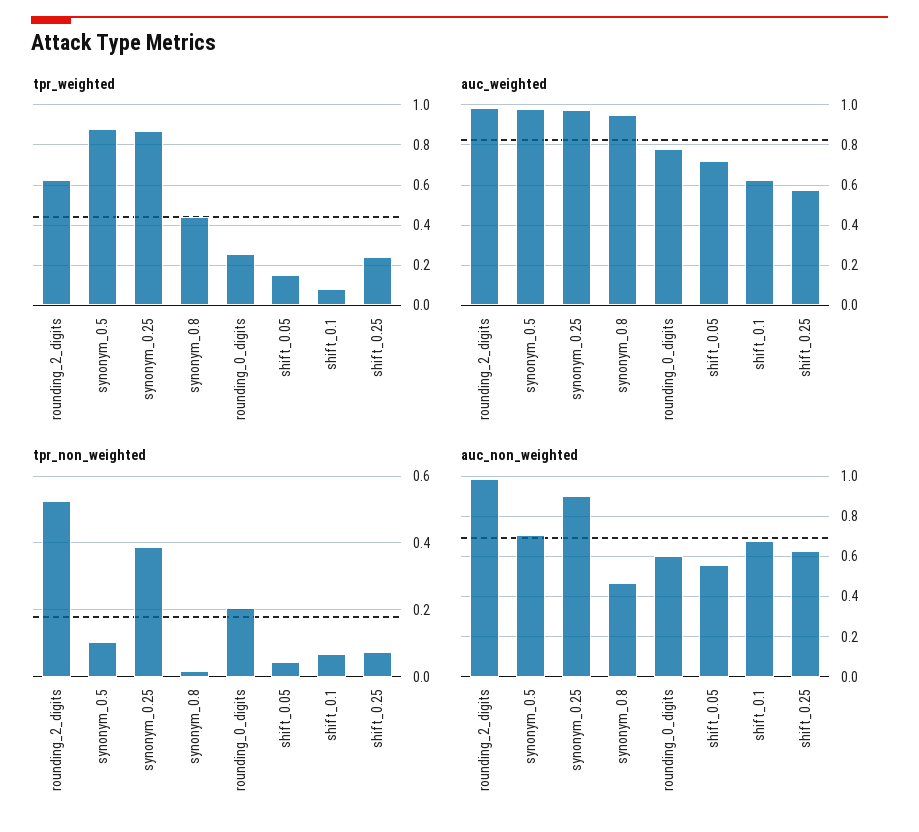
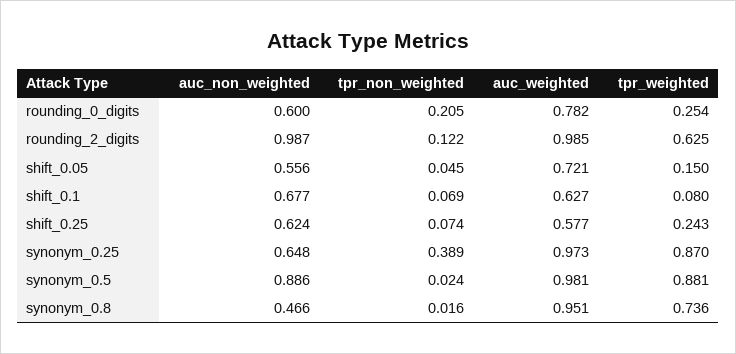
  {
    "tpr_weighted": {
      "rounding_2_digits": 0.625,
      "synonym_0.5": 0.881,
      "synonym_0.25": 0.87,
-     "synonym_0.8": 0.45,
+     "synonym_0.8": 0.736,
      "rounding_0_digits": 0.254,
      "shift_0.05": 0.15,
      "shift_0.1": 0.08,
      "shift_0.25": 0.243
    },
    "auc_weighted": {
      "rounding_2_digits": 0.985,
      "synonym_0.5": 0.981,
      "synonym_0.25": 0.973,
      "synonym_0.8": 0.951,
      "rounding_0_digits": 0.782,
      "shift_0.05": 0.721,
      "shift_0.1": 0.627,
      "shift_0.25": 0.577
    },
    "tpr_non_weighted": {
-     "rounding_2_digits": 0.52,
+     "rounding_2_digits": 0.122,
-     "synonym_0.5": 0.1,
+     "synonym_0.5": 0.024,
      "synonym_0.25": 0.389,
      "synonym_0.8": 0.016,
      "rounding_0_digits": 0.205,
      "shift_0.05": 0.045,
      "shift_0.1": 0.069,
      "shift_0.25": 0.074
    },
    "auc_non_weighted": {
      "rounding_2_digits": 0.987,
-     "synonym_0.5": 0.7,
+     "synonym_0.5": 0.886,
-     "synonym_0.25": 0.9,
+     "synonym_0.25": 0.648,
      "synonym_0.8": 0.466,
      "rounding_0_digits": 0.6,
      "shift_0.05": 0.556,
      "shift_0.1": 0.677,
      "shift_0.25": 0.624
    }
  }

